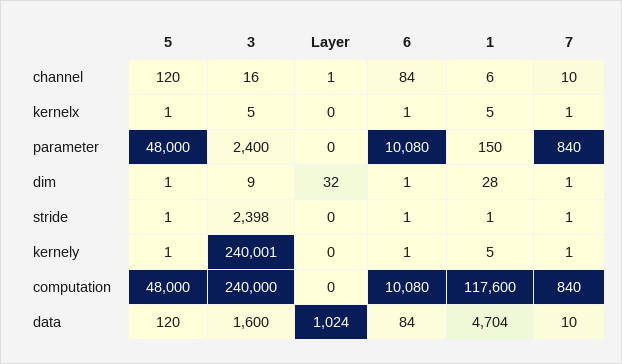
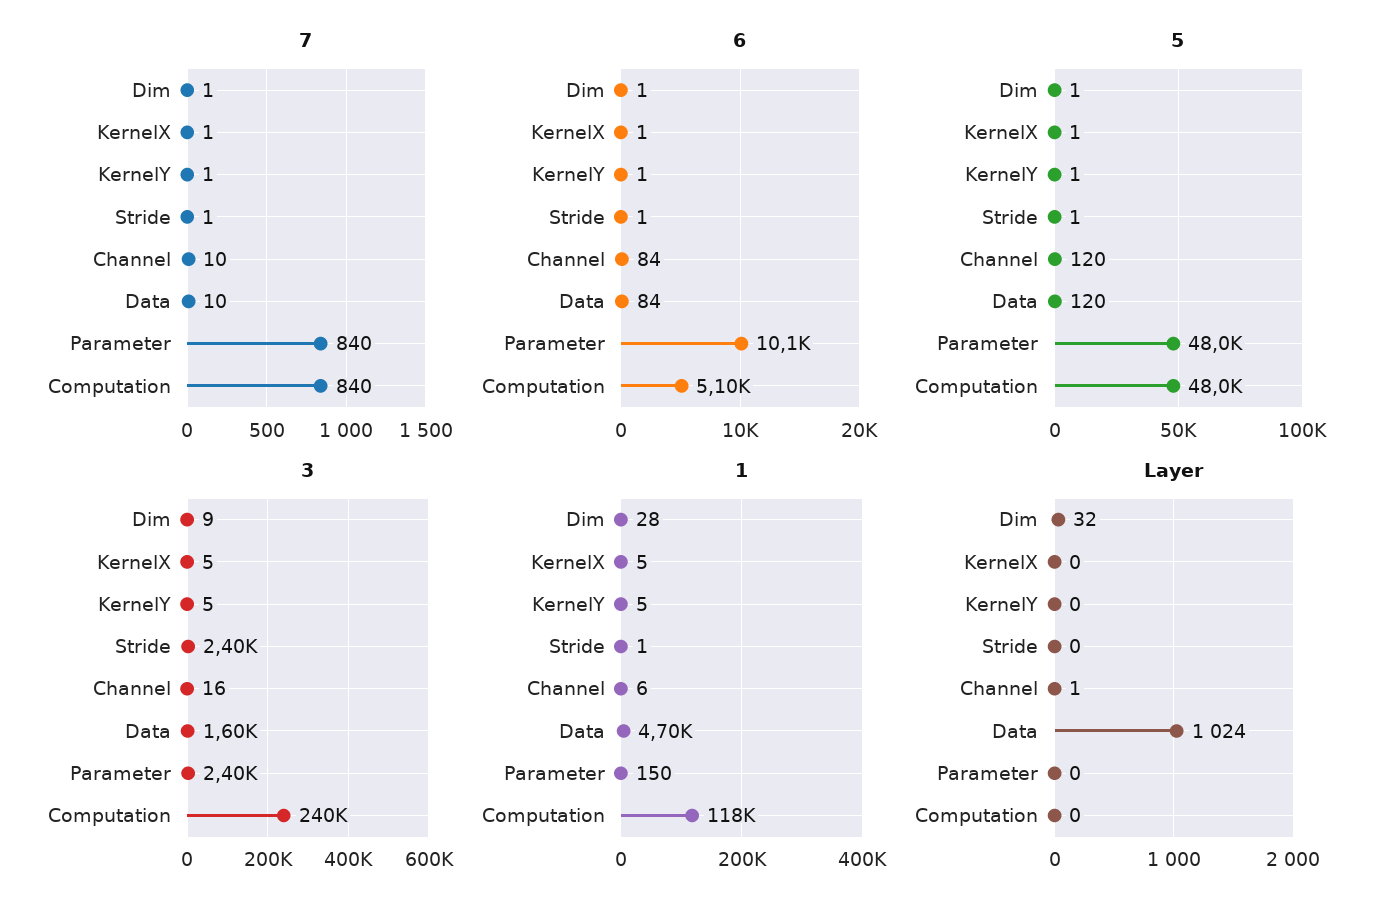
  {
    "5": {
      "channel": 120,
      "kernelx": 1,
      "parameter": 48000,
      "dim": 1,
      "stride": 1,
      "kernely": 1,
      "computation": 48000,
      "data": 120
    },
    "3": {
      "channel": 16,
      "kernelx": 5,
      "parameter": 2400,
      "dim": 9,
      "stride": 2398,
-     "kernely": 240001,
+     "kernely": 5,
      "computation": 240000,
      "data": 1600
    },
    "Layer": {
      "channel": 1,
      "kernelx": 0,
      "parameter": 0,
      "dim": 32,
      "stride": 0,
      "kernely": 0,
      "computation": 0,
      "data": 1024
    },
    "6": {
      "channel": 84,
      "kernelx": 1,
      "parameter": 10080,
      "dim": 1,
      "stride": 1,
      "kernely": 1,
-     "computation": 10080,
+     "computation": 5100,
      "data": 84
    },
    "1": {
      "channel": 6,
      "kernelx": 5,
      "parameter": 150,
      "dim": 28,
      "stride": 1,
      "kernely": 5,
      "computation": 117600,
      "data": 4704
    },
    "7": {
      "channel": 10,
      "kernelx": 1,
      "parameter": 840,
      "dim": 1,
      "stride": 1,
      "kernely": 1,
      "computation": 840,
      "data": 10
    }
  }

